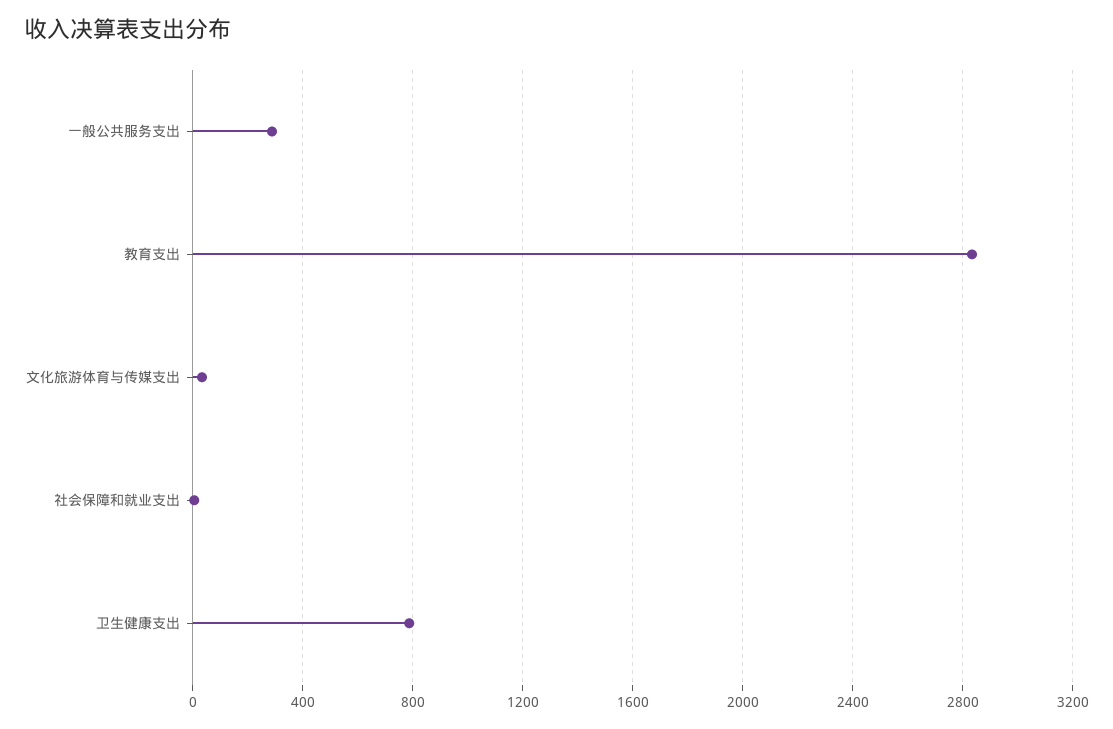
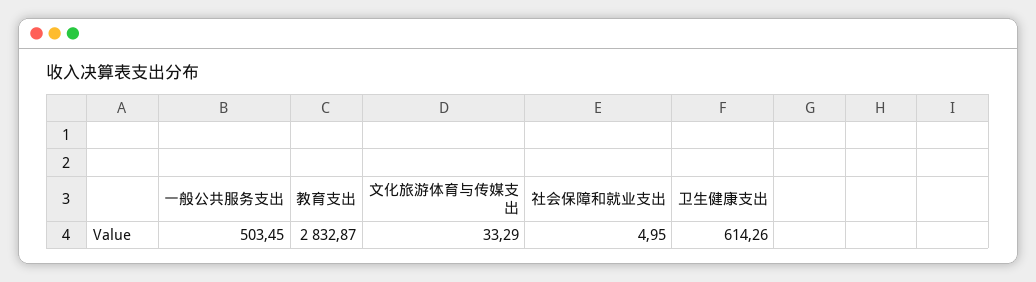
  {
-   "一般公共服务支出": 300,
+   "一般公共服务支出": 503.45,
    "教育支出": 2832.87,
    "文化旅游体育与传媒支出": 33.29,
    "社会保障和就业支出": 4.95,
-   "卫生健康支出": 800
+   "卫生健康支出": 614.26
  }

